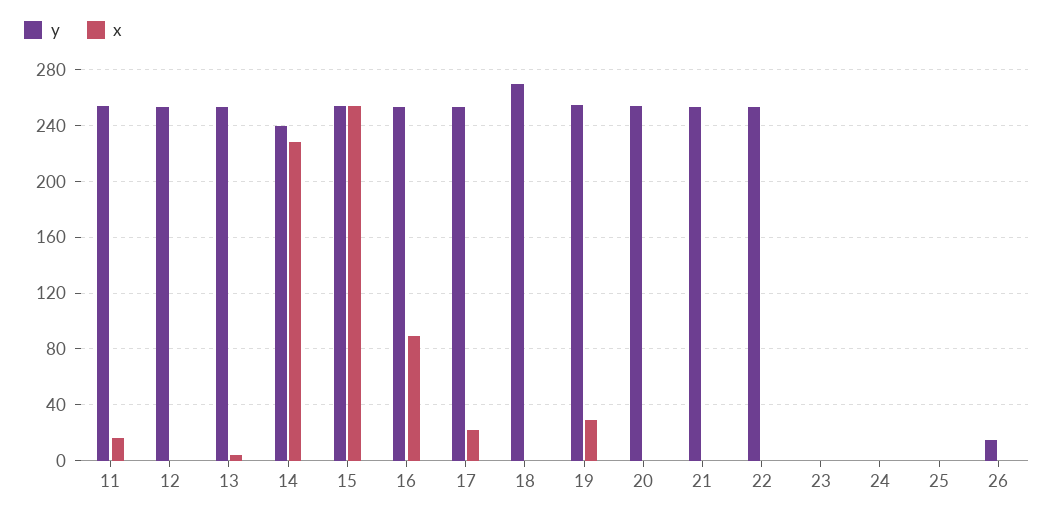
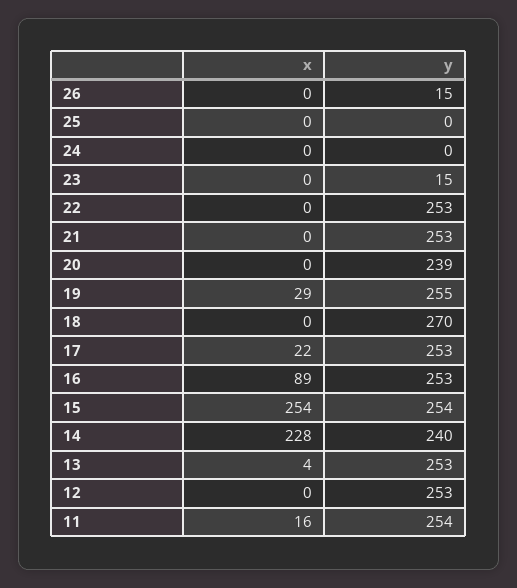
  {
    "y": {
      "11": 254,
      "12": 253,
      "13": 253,
      "14": 240,
      "15": 254,
      "16": 253,
      "17": 253,
      "18": 270,
      "19": 255,
-     "20": 255,
+     "20": 239,
      "21": 253,
      "22": 253,
-     "23": 0,
+     "23": 15,
      "24": 0,
      "25": 0,
      "26": 15
    },
    "x": {
      "11": 16,
      "12": 0,
      "13": 4,
      "14": 228,
      "15": 254,
      "16": 89,
      "17": 22,
      "18": 0,
      "19": 29,
      "20": 0,
      "21": 0,
      "22": 0,
      "23": 0,
      "24": 0,
      "25": 0,
      "26": 0
    }
  }

